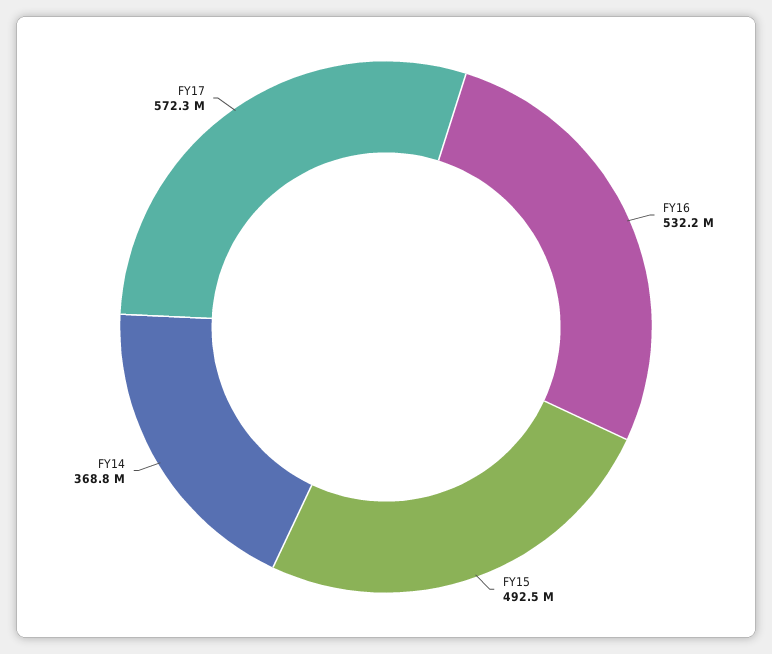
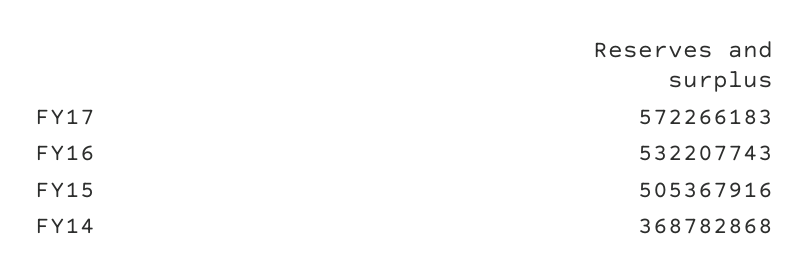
  {
    "FY16": 532207743,
-   "FY15": 492500000,
+   "FY15": 505367916,
    "FY14": 368782868,
    "FY17": 572266183
  }

